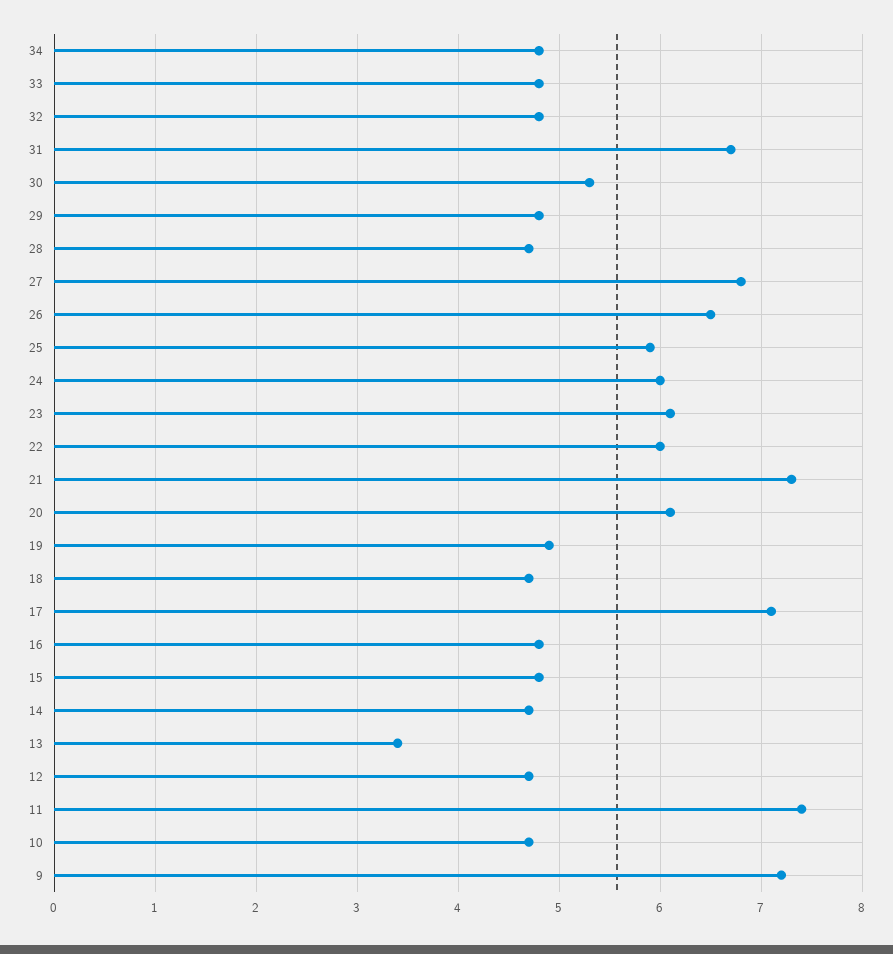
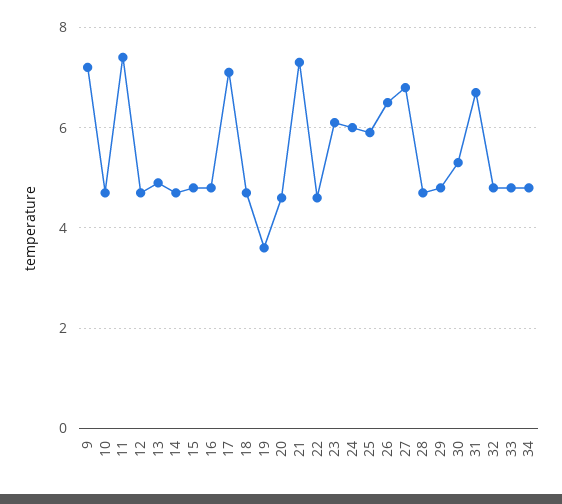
  {
    "34": 4.8,
    "33": 4.8,
    "32": 4.8,
    "31": 6.7,
    "30": 5.3,
    "29": 4.8,
    "28": 4.7,
    "27": 6.8,
    "26": 6.5,
    "25": 5.9,
    "24": 6,
    "23": 6.1,
-   "22": 6,
+   "22": 4.5,
    "21": 7.3,
-   "20": 6.1,
+   "20": 4.5,
-   "19": 4.9,
+   "19": 3.5,
    "18": 4.7,
    "17": 7.1,
    "16": 4.8,
    "15": 4.8,
    "14": 4.7,
-   "13": 3.4,
+   "13": 5,
    "12": 4.7,
    "11": 7.4,
    "10": 4.7,
    "9": 7.2
  }

